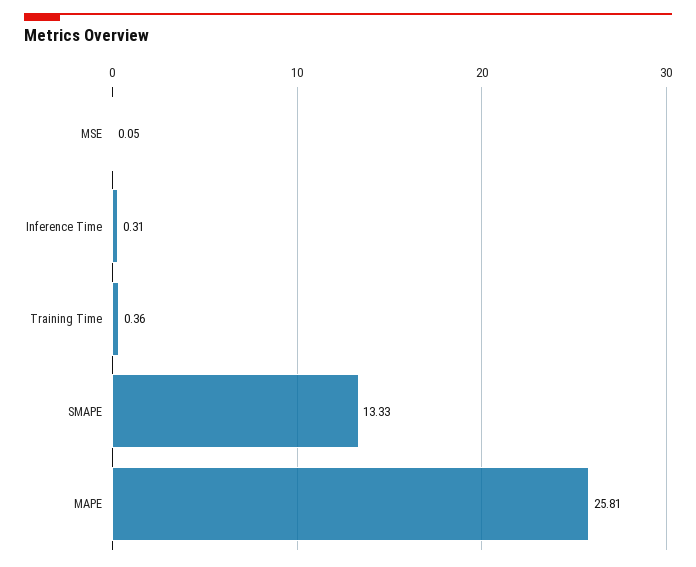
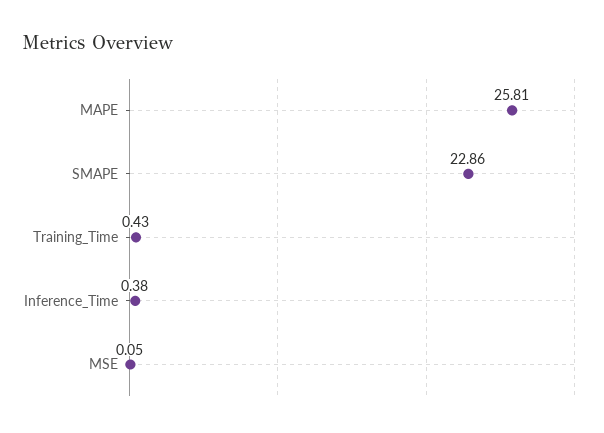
  {
    "MSE": 0.05,
-   "Inference Time": 0.31,
+   "Inference Time": 0.38,
-   "Training Time": 0.36,
+   "Training Time": 0.43,
-   "SMAPE": 13.33,
+   "SMAPE": 22.86,
    "MAPE": 25.81
  }

